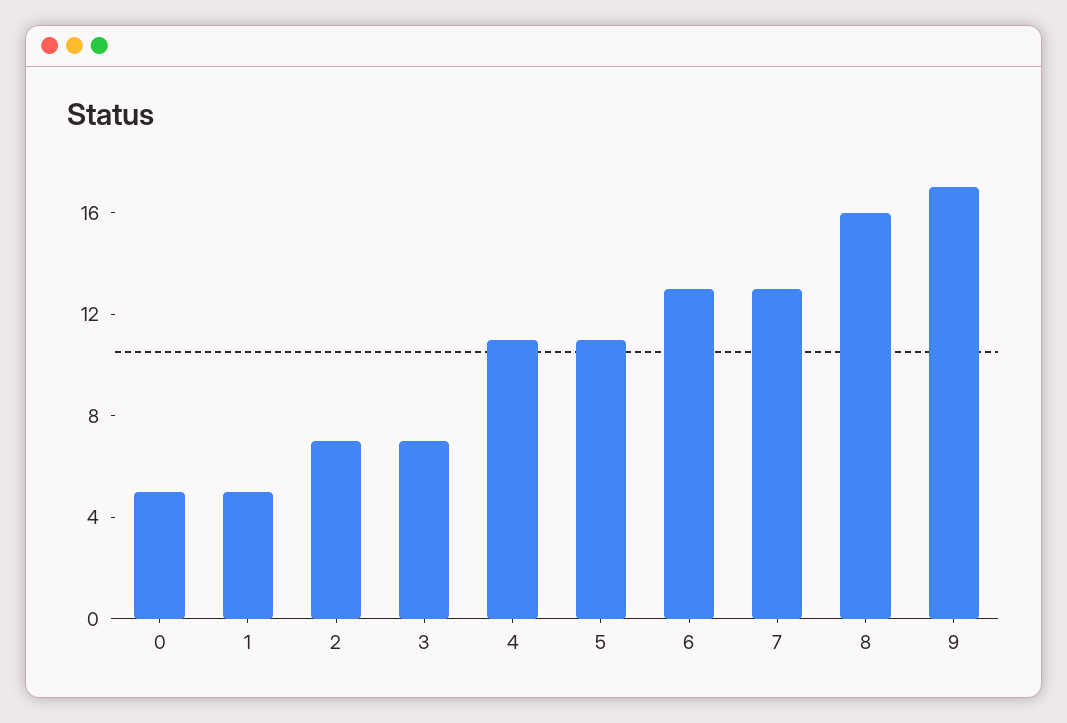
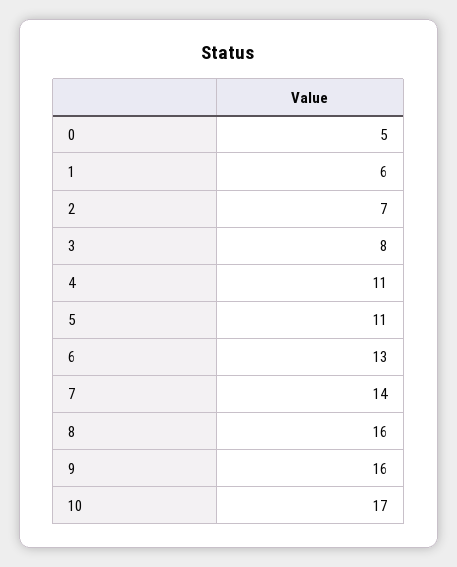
  {
    "0": 5,
-   "1": 5,
+   "1": 6,
    "2": 7,
-   "3": 7,
+   "3": 8,
    "4": 11,
    "5": 11,
    "6": 13,
-   "7": 13,
+   "7": 14,
    "8": 16,
-   "9": 17
+   "9": 16,
+   "10": 17
  }

